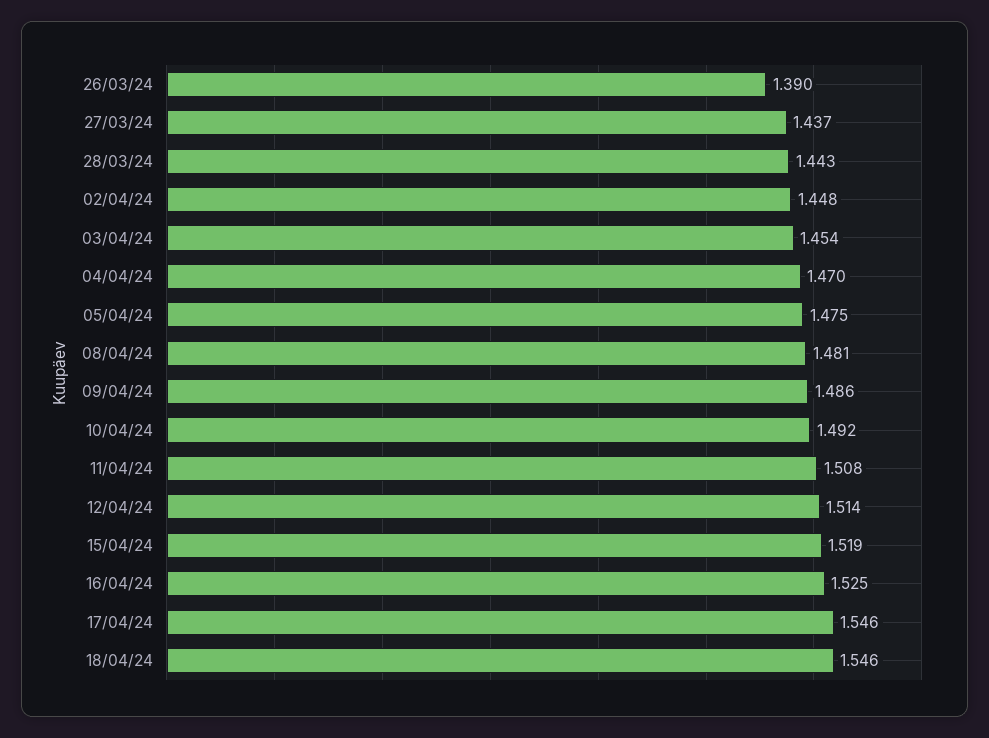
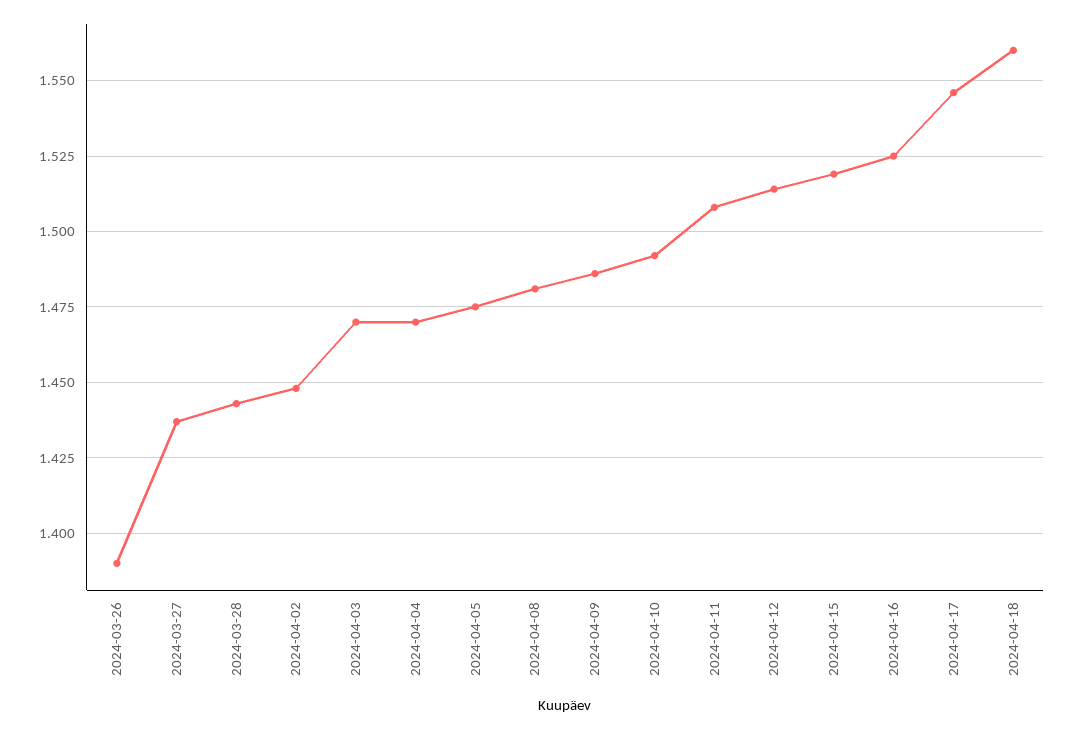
  {
    "26/03/24": 1.39,
    "27/03/24": 1.437,
    "28/03/24": 1.443,
    "02/04/24": 1.448,
-   "03/04/24": 1.454,
+   "03/04/24": 1.47,
    "04/04/24": 1.47,
    "05/04/24": 1.475,
    "08/04/24": 1.481,
    "09/04/24": 1.486,
    "10/04/24": 1.492,
    "11/04/24": 1.508,
    "12/04/24": 1.514,
    "15/04/24": 1.519,
    "16/04/24": 1.525,
    "17/04/24": 1.546,
-   "18/04/24": 1.546
+   "18/04/24": 1.56
  }

